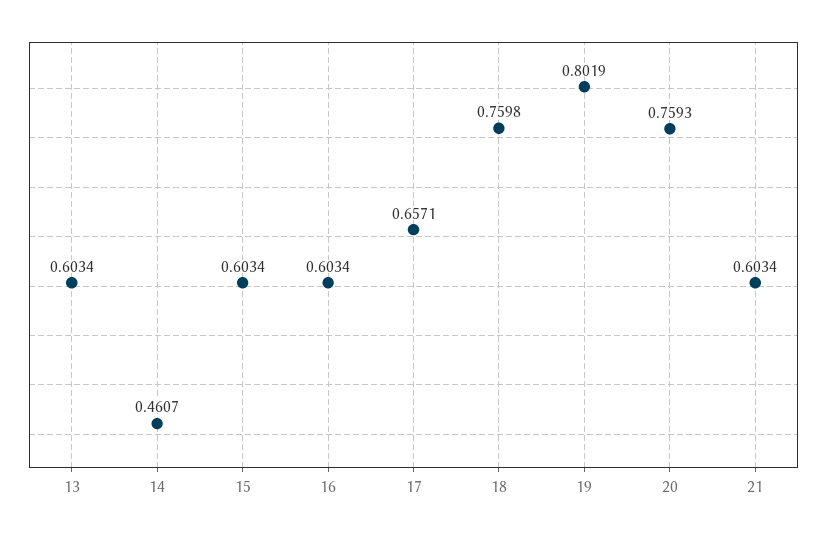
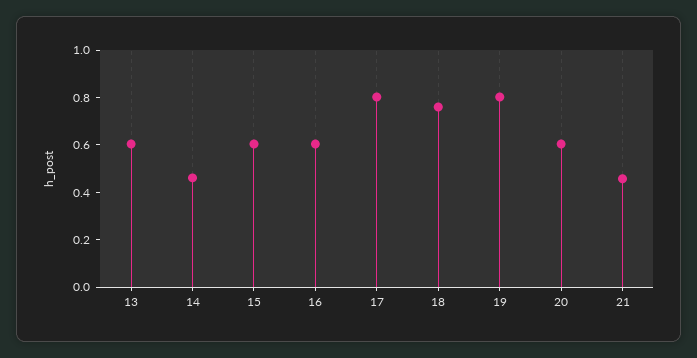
  {
    "13": 0.6034,
    "14": 0.4607,
    "15": 0.6034,
    "16": 0.6034,
-   "17": 0.6571,
+   "17": 0.8,
    "18": 0.7598,
    "19": 0.8019,
-   "20": 0.7593,
+   "20": 0.6,
-   "21": 0.6034
+   "21": 0.45
  }

